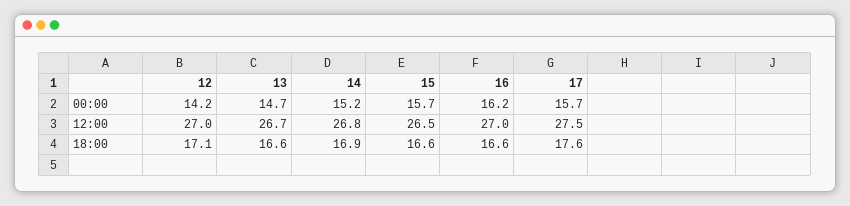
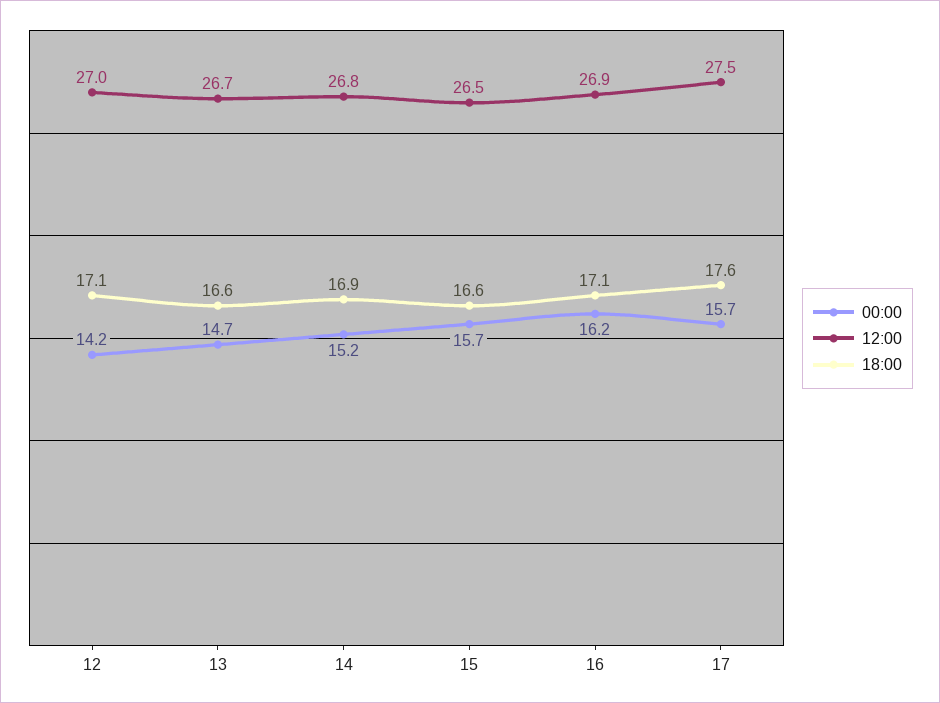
  {
    "00:00": {
      "12": 14.2,
      "13": 14.7,
      "14": 15.2,
      "15": 15.7,
      "16": 16.2,
      "17": 15.7
    },
    "12:00": {
      "12": 27,
      "13": 26.7,
      "14": 26.8,
      "15": 26.5,
-     "16": 27,
+     "16": 26.9,
      "17": 27.5
    },
    "18:00": {
      "12": 17.1,
      "13": 16.6,
      "14": 16.9,
      "15": 16.6,
-     "16": 16.6,
+     "16": 17.1,
      "17": 17.6
    }
  }

